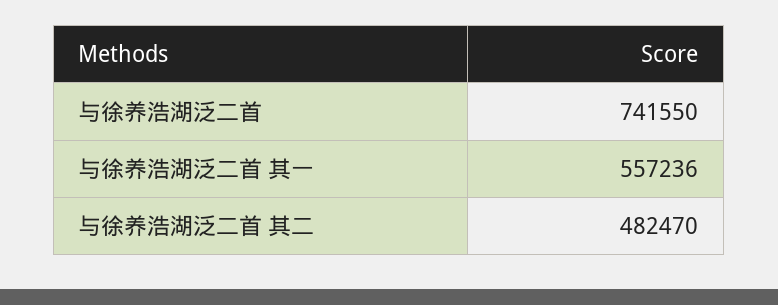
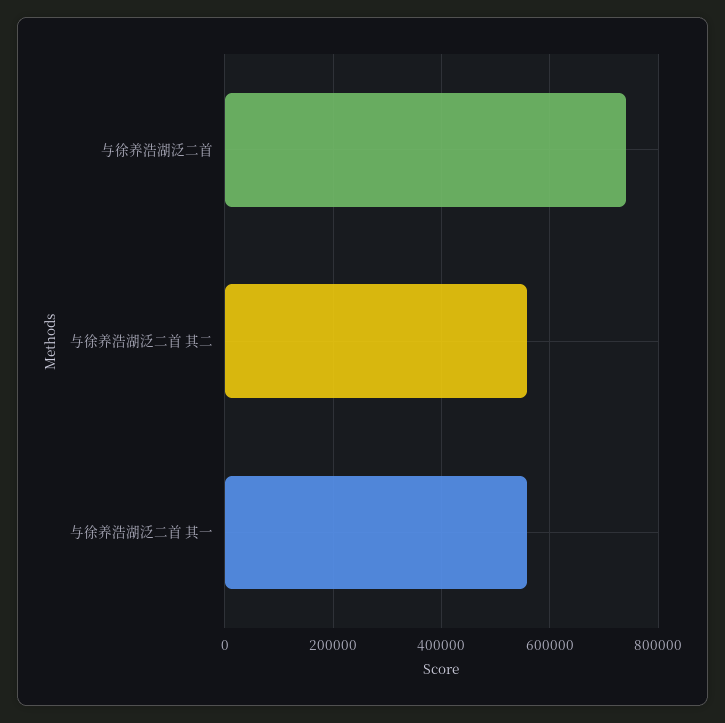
  {
    "与徐养浩湖泛二首": 741550,
    "与徐养浩湖泛二首 其一": 557236,
-   "与徐养浩湖泛二首 其二": 482470
+   "与徐养浩湖泛二首 其二": 560000
  }

